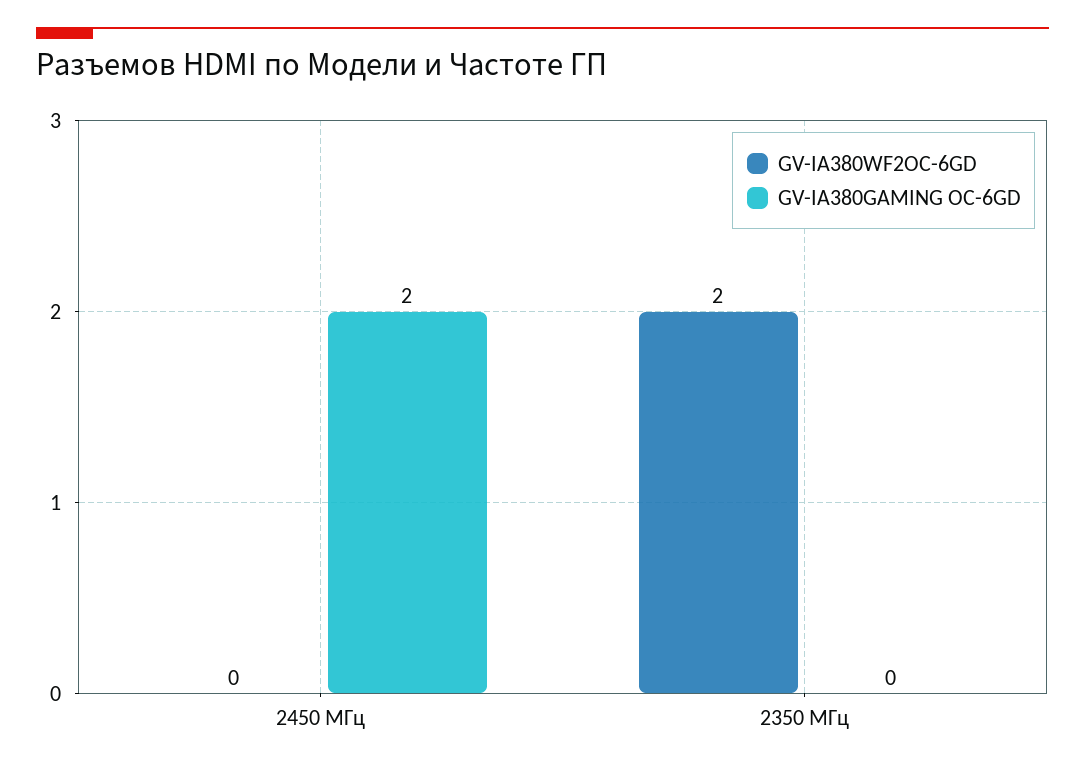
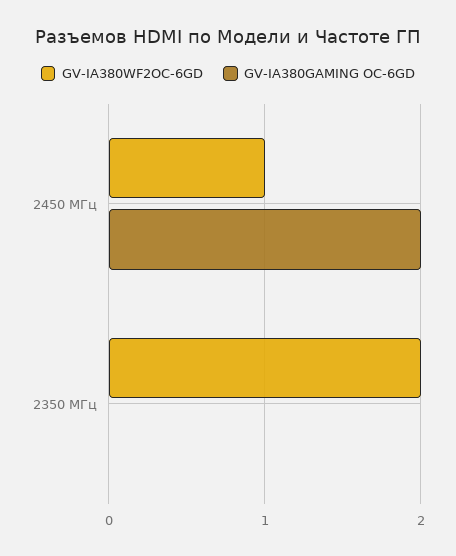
  {
    "GV-IA380WF2OC-6GD": {
-     "2450 МГц": 0,
+     "2450 МГц": 1,
      "2350 МГц": 2
    },
    "GV-IA380GAMING OC-6GD": {
      "2450 МГц": 2,
      "2350 МГц": 0
    }
  }

